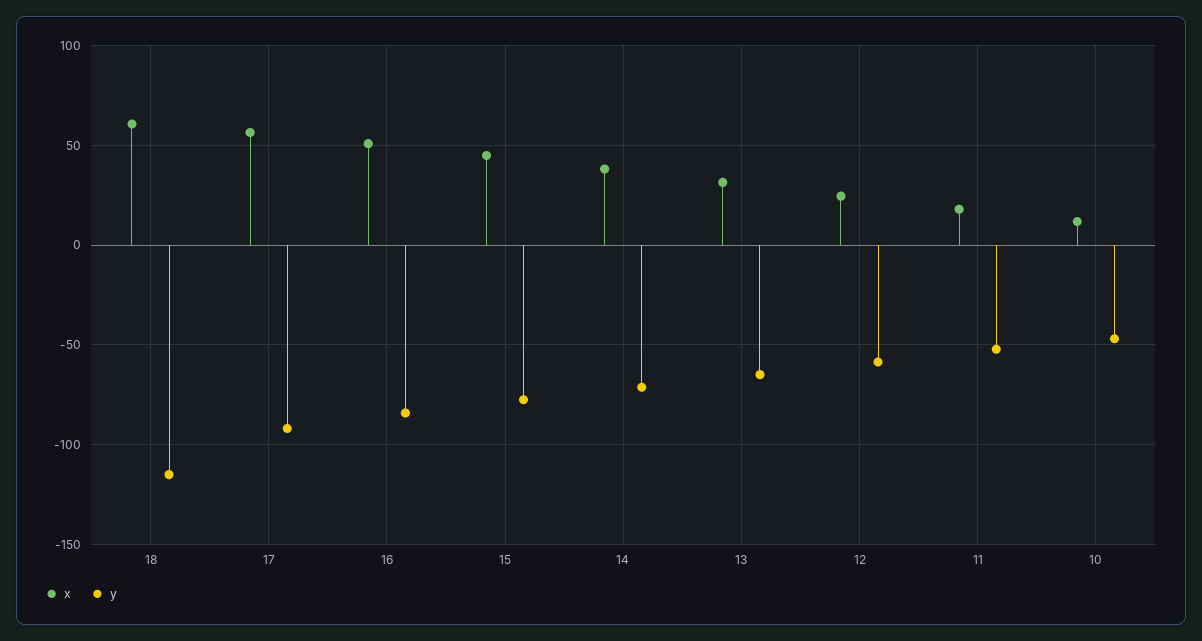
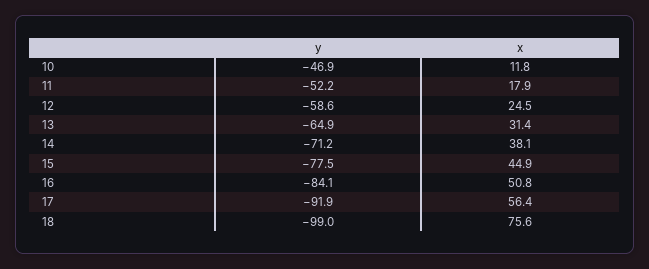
  {
    "x": {
-     "18": 60,
+     "18": 75.6,
      "17": 56.4,
      "16": 50.8,
      "15": 44.9,
      "14": 38.1,
      "13": 31.4,
      "12": 24.5,
      "11": 17.9,
      "10": 11.8
    },
    "y": {
-     "18": -115,
+     "18": -99,
      "17": -91.9,
      "16": -84.1,
      "15": -77.5,
      "14": -71.2,
      "13": -64.9,
      "12": -58.6,
      "11": -52.2,
      "10": -46.9
    }
  }

